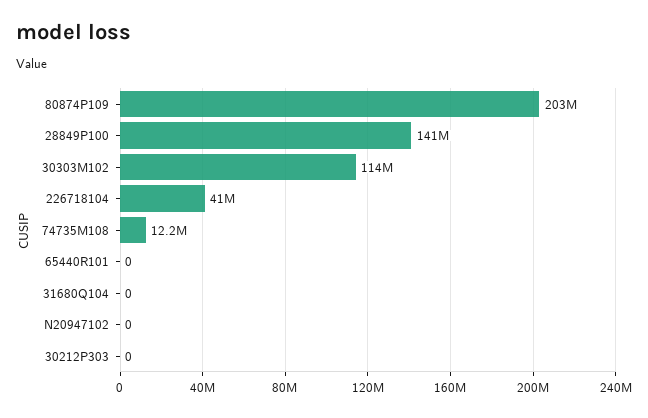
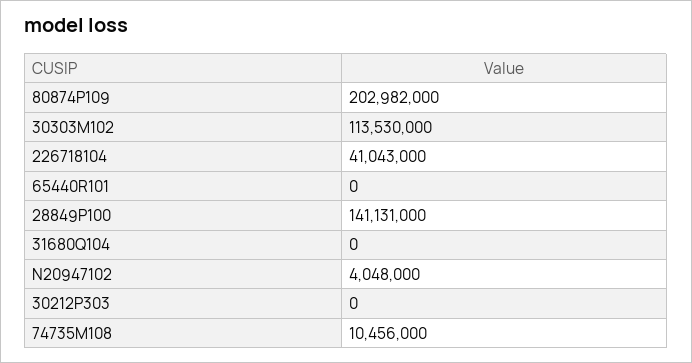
  {
    "80874P109": 202982000,
    "28849P100": 141131000,
    "30303M102": 113530000,
    "226718104": 41043000,
-   "74735M108": 12200000,
+   "74735M108": 10456000,
    "65440R101": 0,
    "31680Q104": 0,
-   "N20947102": 0,
+   "N20947102": 4048000,
    "30212P303": 0
  }

